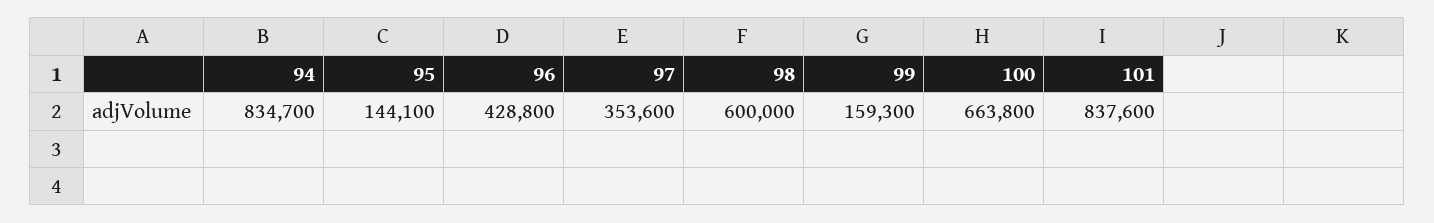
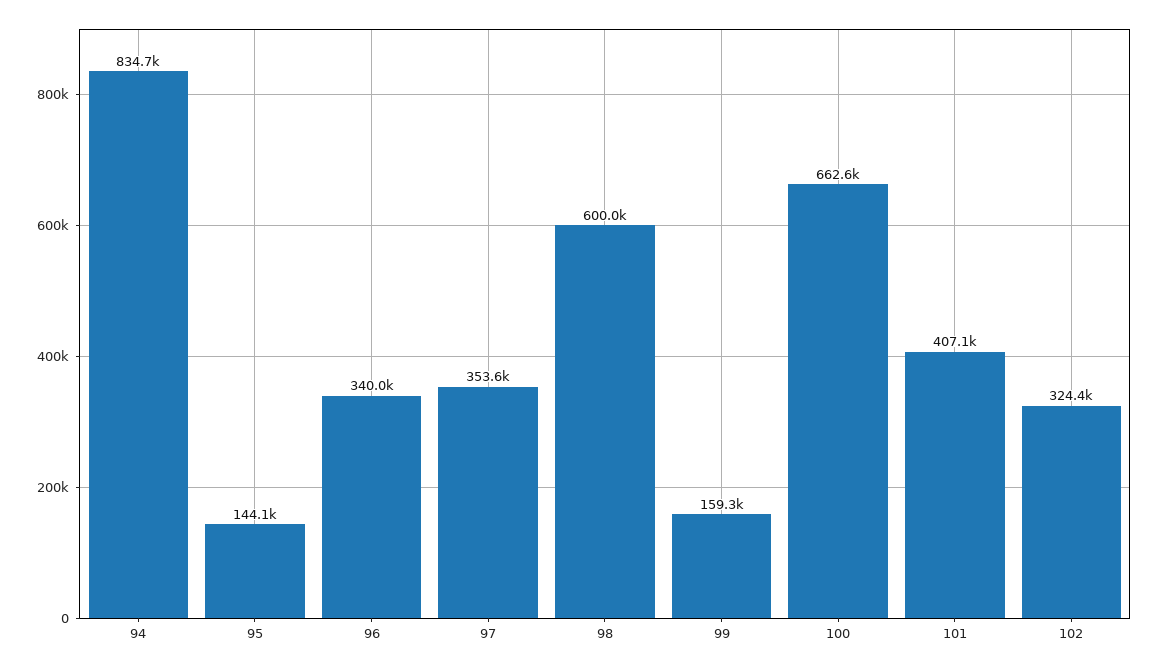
  {
    "94": 834700,
    "95": 144100,
-   "96": 428800,
+   "96": 340000,
    "97": 353600,
    "98": 600000,
    "99": 159300,
-   "100": 663800,
+   "100": 662600,
-   "101": 837600
+   "101": 407100,
+   "102": 324400
  }

